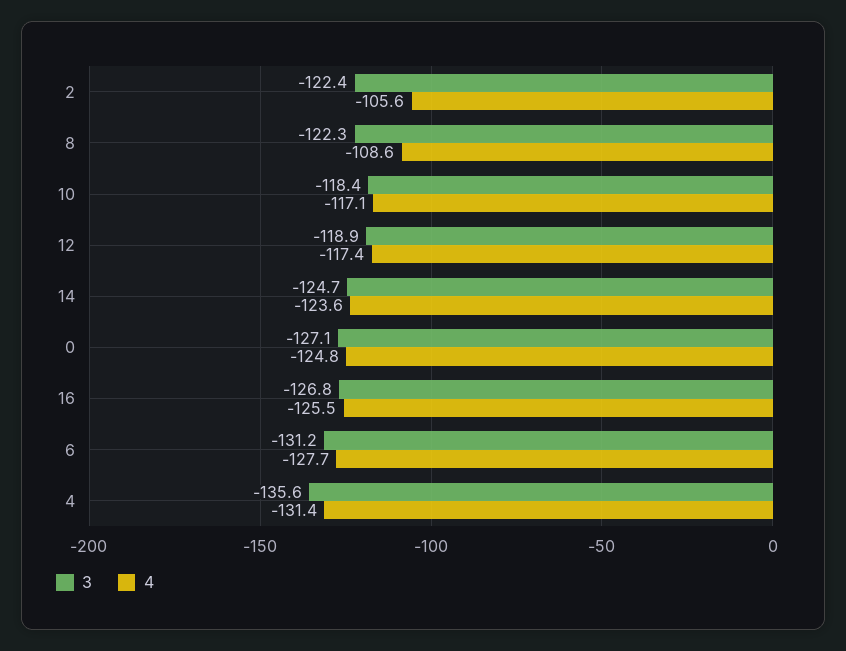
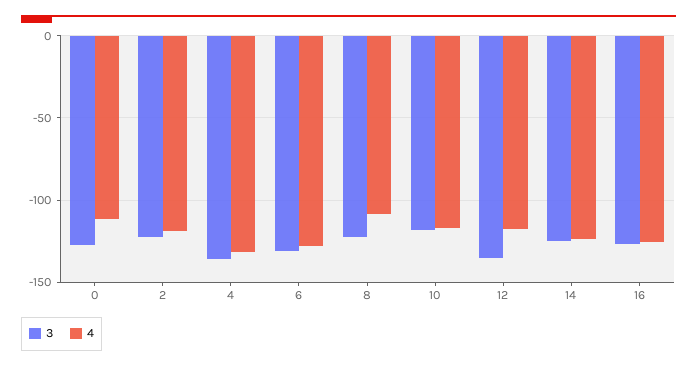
  {
    "3": {
      "2": -122.4,
      "8": -122.3,
      "10": -118.4,
-     "12": -118.9,
+     "12": -135,
      "14": -124.7,
      "0": -127.1,
      "16": -126.8,
      "6": -131.2,
      "4": -135.6
    },
    "4": {
-     "2": -105.6,
+     "2": -120,
      "8": -108.6,
      "10": -117.1,
      "12": -117.4,
      "14": -123.6,
-     "0": -124.8,
+     "0": -110,
      "16": -125.5,
      "6": -127.7,
      "4": -131.4
    }
  }

